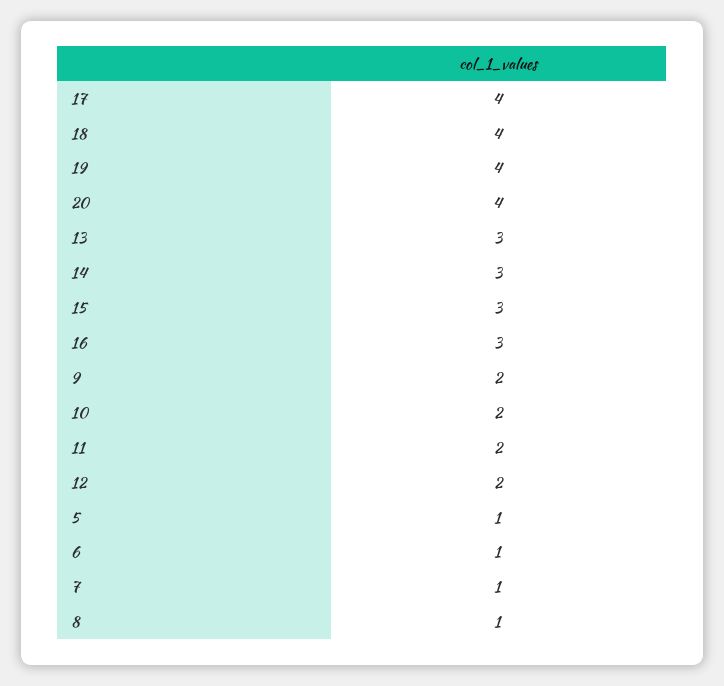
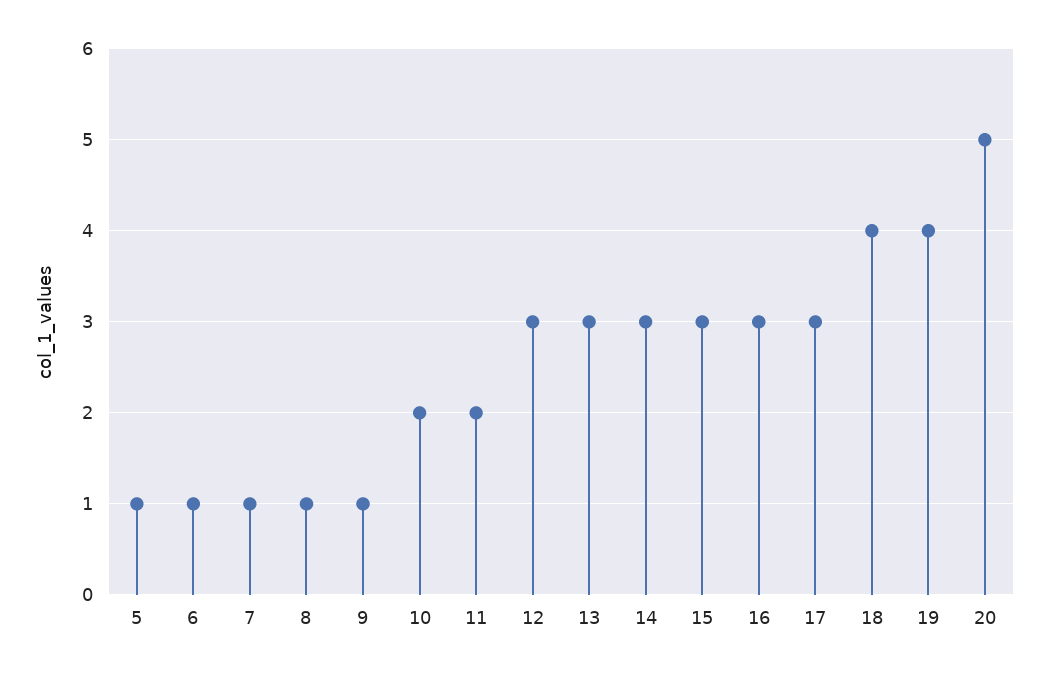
  {
-   "17": 4,
+   "17": 3,
    "18": 4,
    "19": 4,
-   "20": 4,
+   "20": 5,
    "13": 3,
    "14": 3,
    "15": 3,
    "16": 3,
-   "9": 2,
+   "9": 1,
    "10": 2,
    "11": 2,
-   "12": 2,
+   "12": 3,
    "5": 1,
    "6": 1,
    "7": 1,
    "8": 1
  }

